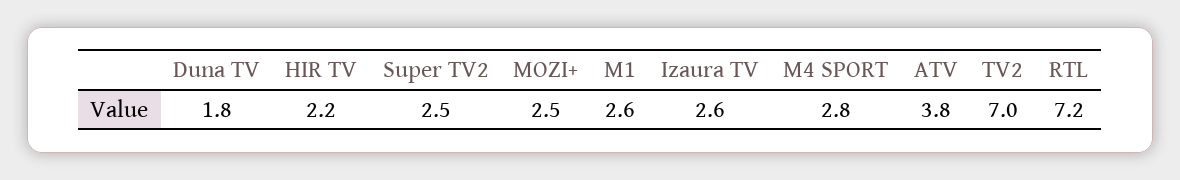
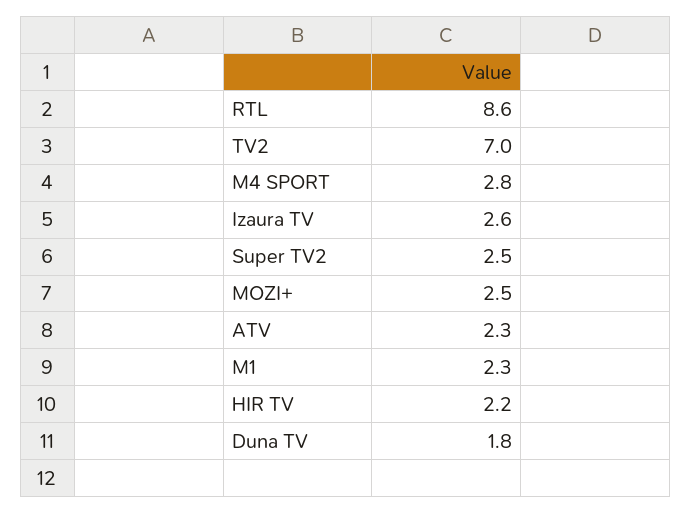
  {
    "Duna TV": 1.8,
    "HIR TV": 2.2,
    "Super TV2": 2.5,
    "MOZI+": 2.5,
-   "M1": 2.6,
+   "M1": 2.3,
    "Izaura TV": 2.6,
    "M4 SPORT": 2.8,
-   "ATV": 3.8,
+   "ATV": 2.3,
    "TV2": 7,
-   "RTL": 7.2
+   "RTL": 8.6
  }

